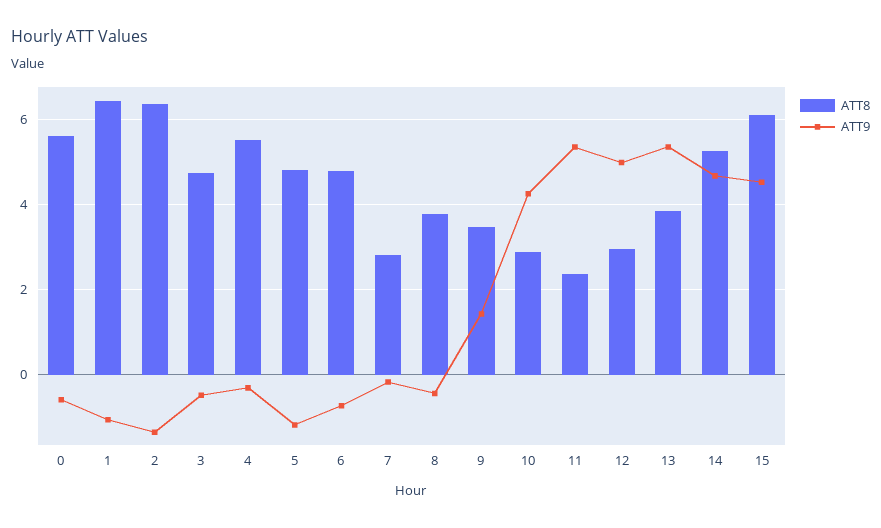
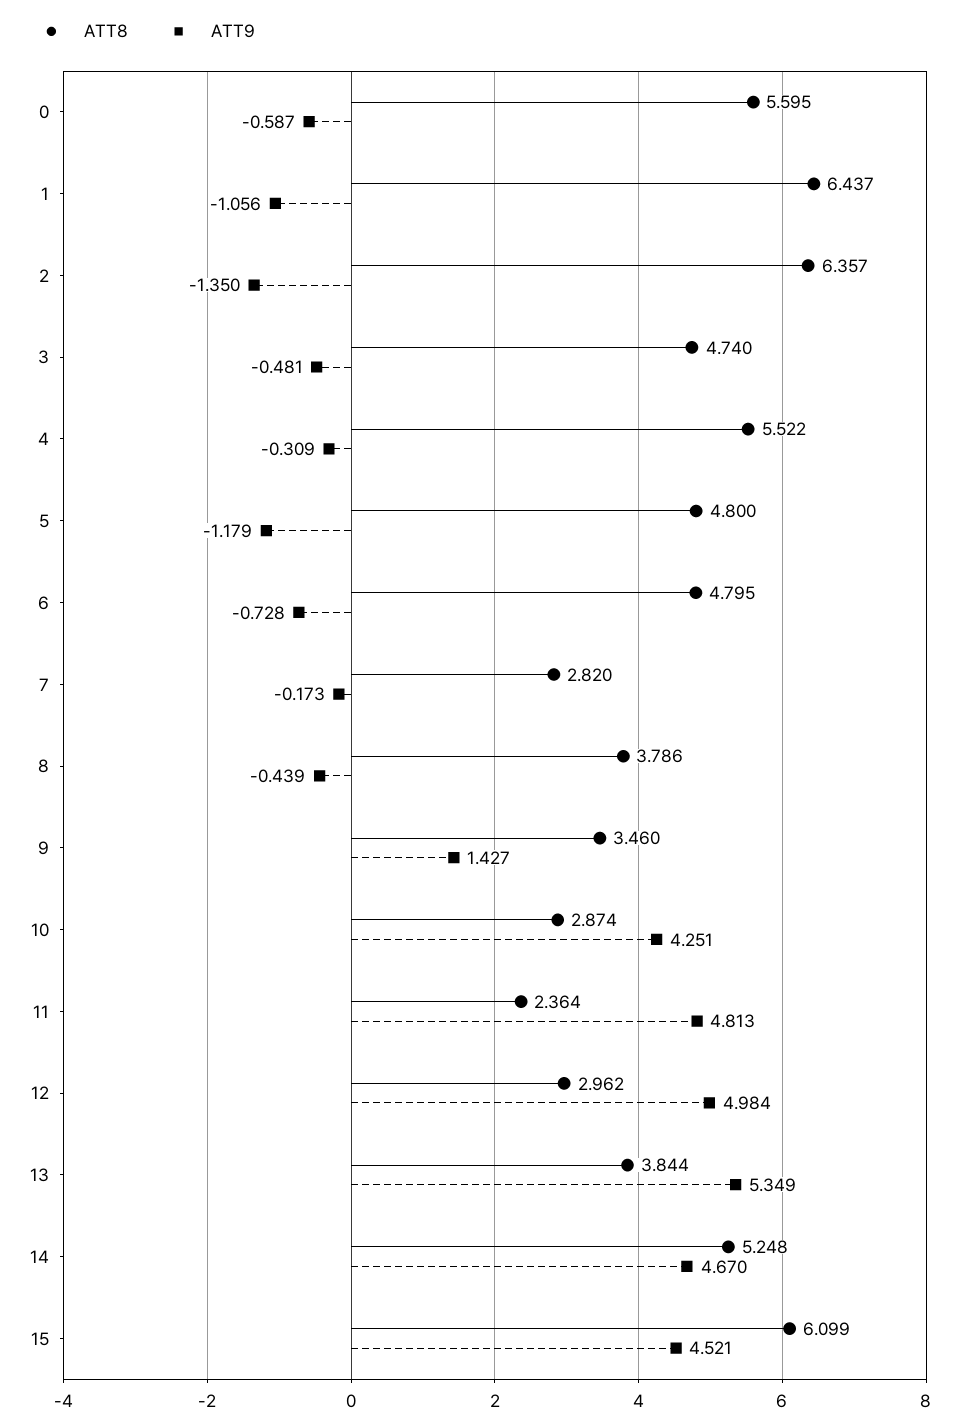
  {
    "ATT8": {
      "0": 5.595,
      "1": 6.437,
      "2": 6.357,
      "3": 4.74,
      "4": 5.522,
      "5": 4.8,
      "6": 4.795,
      "7": 2.82,
      "8": 3.786,
      "9": 3.46,
      "10": 2.874,
      "11": 2.364,
      "12": 2.962,
      "13": 3.844,
      "14": 5.248,
      "15": 6.099
    },
    "ATT9": {
      "0": -0.587,
      "1": -1.056,
      "2": -1.35,
      "3": -0.481,
      "4": -0.309,
      "5": -1.179,
      "6": -0.728,
      "7": -0.173,
      "8": -0.439,
      "9": 1.427,
      "10": 4.251,
-     "11": 5.4,
+     "11": 4.813,
      "12": 4.984,
      "13": 5.349,
      "14": 4.67,
      "15": 4.521
    }
  }

